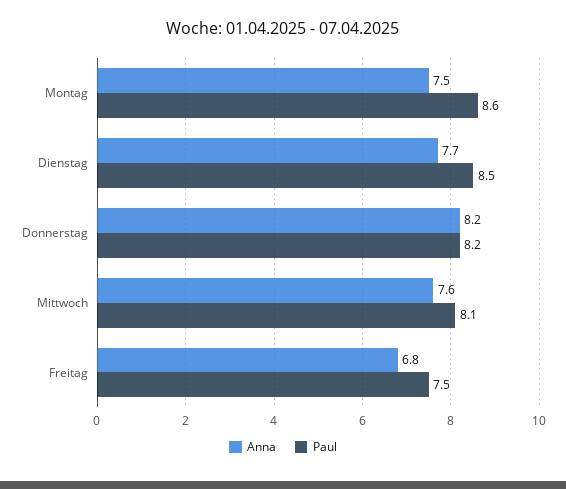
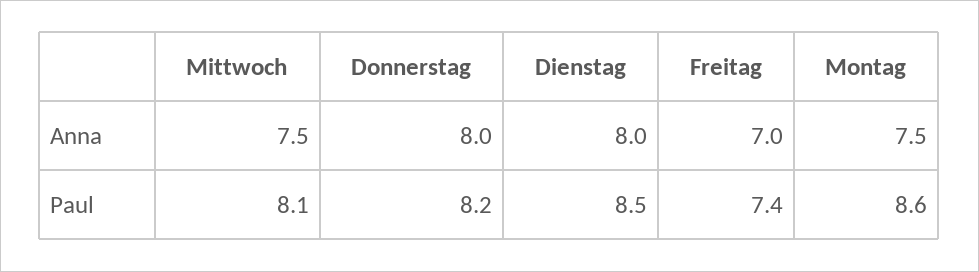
  {
    "Anna": {
      "Montag": 7.5,
-     "Dienstag": 7.7,
+     "Dienstag": 8,
-     "Donnerstag": 8.2,
+     "Donnerstag": 8,
-     "Mittwoch": 7.6,
+     "Mittwoch": 7.5,
-     "Freitag": 6.8
+     "Freitag": 7
    },
    "Paul": {
      "Montag": 8.6,
      "Dienstag": 8.5,
      "Donnerstag": 8.2,
      "Mittwoch": 8.1,
-     "Freitag": 7.5
+     "Freitag": 7.4
    }
  }

